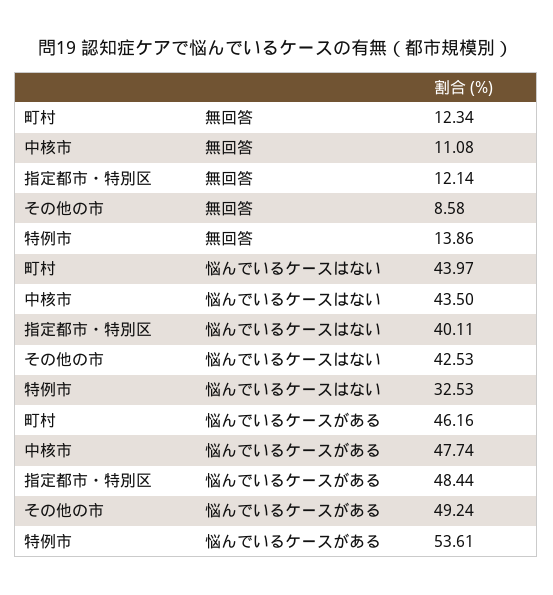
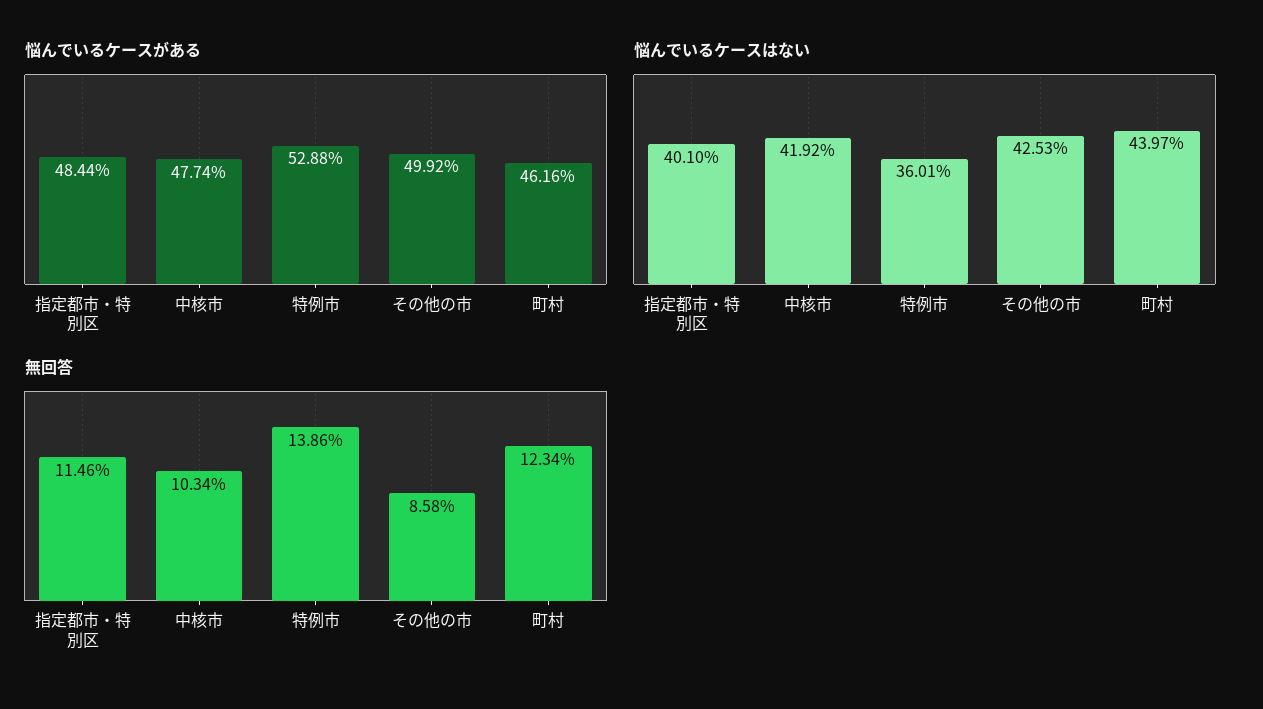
  {
    "無回答": {
      "町村": 12.34,
-     "中核市": 11.08,
+     "中核市": 10.34,
-     "指定都市・特別区": 12.14,
+     "指定都市・特別区": 11.46,
      "その他の市": 8.58,
      "特例市": 13.86
    },
    "悩んでいるケースはない": {
      "町村": 43.97,
-     "中核市": 43.5,
+     "中核市": 41.92,
-     "指定都市・特別区": 40.11,
+     "指定都市・特別区": 40.1,
      "その他の市": 42.53,
-     "特例市": 32.53
+     "特例市": 36.01
    },
    "悩んでいるケースがある": {
      "町村": 46.16,
      "中核市": 47.74,
      "指定都市・特別区": 48.44,
-     "その他の市": 49.24,
+     "その他の市": 49.92,
-     "特例市": 53.61
+     "特例市": 52.88
    }
  }

